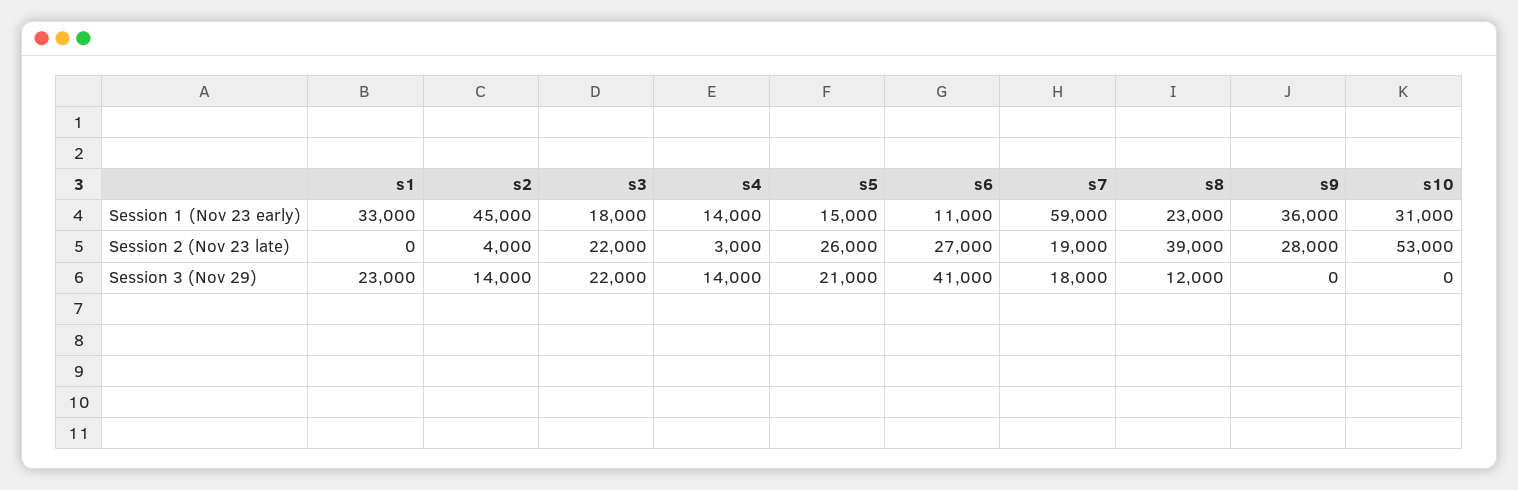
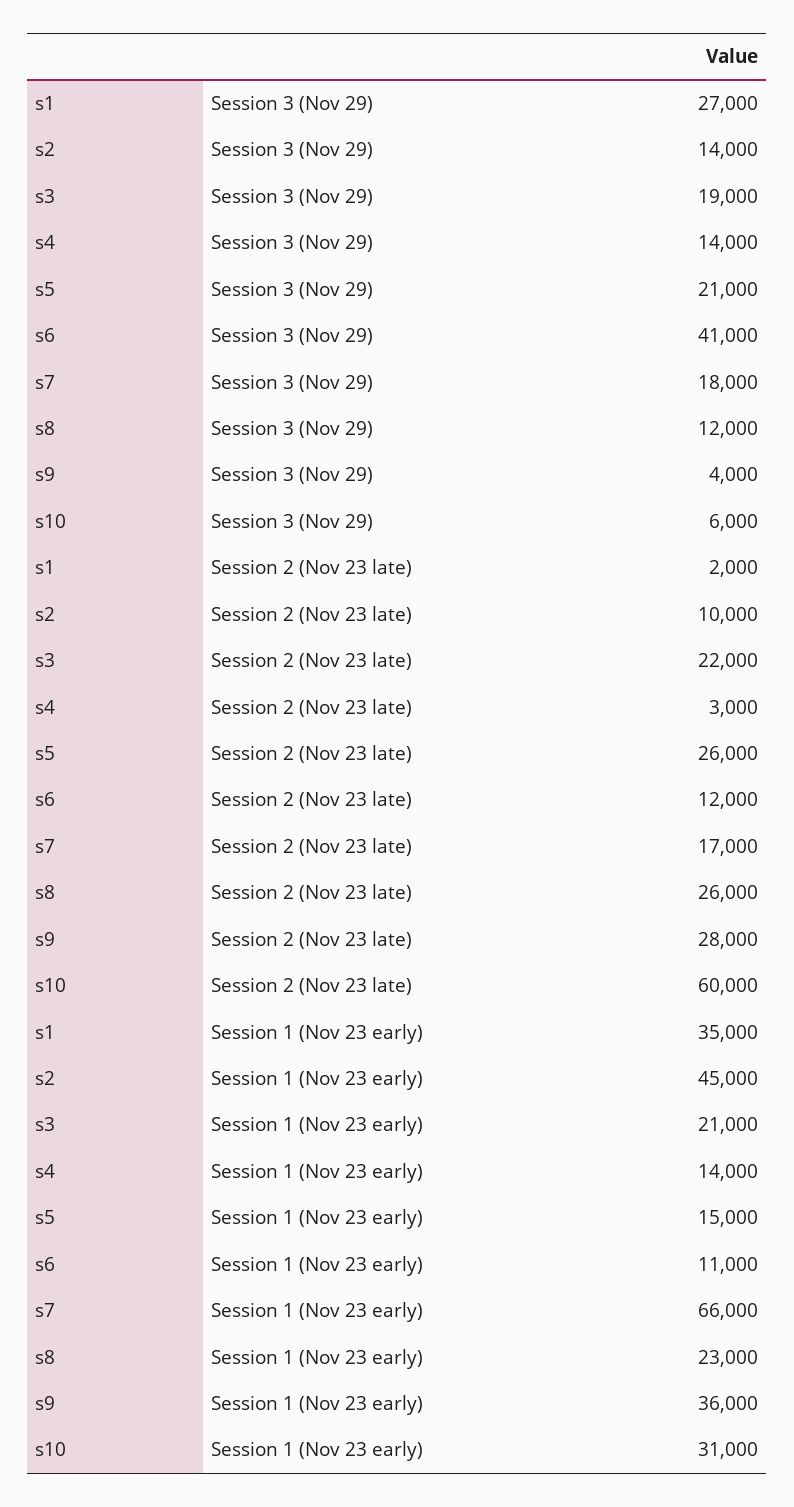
  {
    "s1": {
-     "Session 1 (Nov 23 early)": 33000,
+     "Session 1 (Nov 23 early)": 35000,
-     "Session 2 (Nov 23 late)": 0,
+     "Session 2 (Nov 23 late)": 2000,
-     "Session 3 (Nov 29)": 23000
+     "Session 3 (Nov 29)": 27000
    },
    "s2": {
      "Session 1 (Nov 23 early)": 45000,
-     "Session 2 (Nov 23 late)": 4000,
+     "Session 2 (Nov 23 late)": 10000,
      "Session 3 (Nov 29)": 14000
    },
    "s3": {
-     "Session 1 (Nov 23 early)": 18000,
+     "Session 1 (Nov 23 early)": 21000,
      "Session 2 (Nov 23 late)": 22000,
-     "Session 3 (Nov 29)": 22000
+     "Session 3 (Nov 29)": 19000
    },
    "s4": {
      "Session 1 (Nov 23 early)": 14000,
      "Session 2 (Nov 23 late)": 3000,
      "Session 3 (Nov 29)": 14000
    },
    "s5": {
      "Session 1 (Nov 23 early)": 15000,
      "Session 2 (Nov 23 late)": 26000,
      "Session 3 (Nov 29)": 21000
    },
    "s6": {
      "Session 1 (Nov 23 early)": 11000,
-     "Session 2 (Nov 23 late)": 27000,
+     "Session 2 (Nov 23 late)": 12000,
      "Session 3 (Nov 29)": 41000
    },
    "s7": {
-     "Session 1 (Nov 23 early)": 59000,
+     "Session 1 (Nov 23 early)": 66000,
-     "Session 2 (Nov 23 late)": 19000,
+     "Session 2 (Nov 23 late)": 17000,
      "Session 3 (Nov 29)": 18000
    },
    "s8": {
      "Session 1 (Nov 23 early)": 23000,
-     "Session 2 (Nov 23 late)": 39000,
+     "Session 2 (Nov 23 late)": 26000,
      "Session 3 (Nov 29)": 12000
    },
    "s9": {
      "Session 1 (Nov 23 early)": 36000,
      "Session 2 (Nov 23 late)": 28000,
-     "Session 3 (Nov 29)": 0
+     "Session 3 (Nov 29)": 4000
    },
    "s10": {
      "Session 1 (Nov 23 early)": 31000,
-     "Session 2 (Nov 23 late)": 53000,
+     "Session 2 (Nov 23 late)": 60000,
-     "Session 3 (Nov 29)": 0
+     "Session 3 (Nov 29)": 6000
    }
  }

